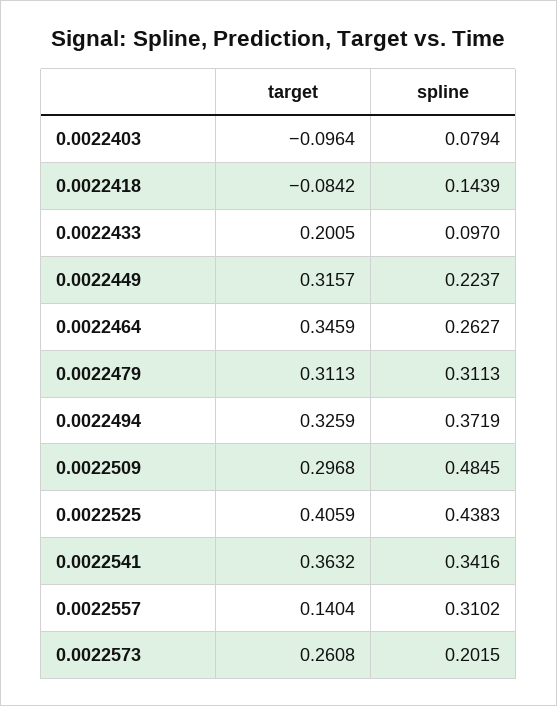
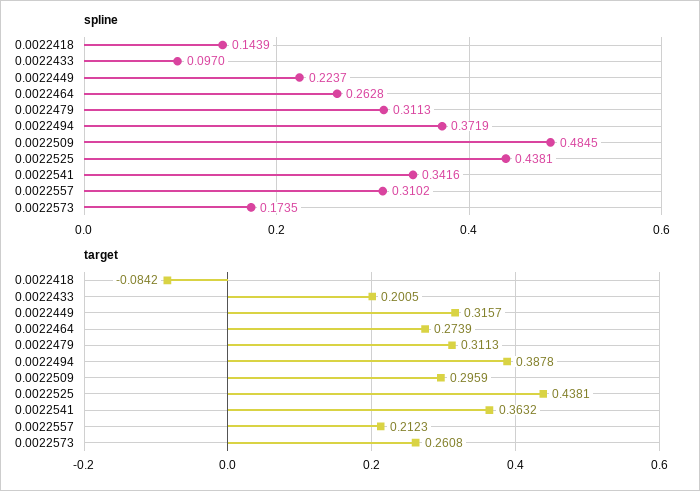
  {
    "target": {
-     "0.0022403": -0.0964,
      "0.0022418": -0.0842,
      "0.0022433": 0.2005,
      "0.0022449": 0.3157,
-     "0.0022464": 0.3459,
+     "0.0022464": 0.2739,
      "0.0022479": 0.3113,
-     "0.0022494": 0.3259,
+     "0.0022494": 0.3878,
-     "0.0022509": 0.2968,
+     "0.0022509": 0.2959,
-     "0.0022525": 0.4059,
+     "0.0022525": 0.4381,
      "0.0022541": 0.3632,
-     "0.0022557": 0.1404,
+     "0.0022557": 0.2123,
      "0.0022573": 0.2608
    },
    "spline": {
-     "0.0022403": 0.0794,
      "0.0022418": 0.1439,
      "0.0022433": 0.097,
      "0.0022449": 0.2237,
-     "0.0022464": 0.2627,
+     "0.0022464": 0.2628,
      "0.0022479": 0.3113,
      "0.0022494": 0.3719,
      "0.0022509": 0.4845,
-     "0.0022525": 0.4383,
+     "0.0022525": 0.4381,
      "0.0022541": 0.3416,
      "0.0022557": 0.3102,
-     "0.0022573": 0.2015
+     "0.0022573": 0.1735
    }
  }

